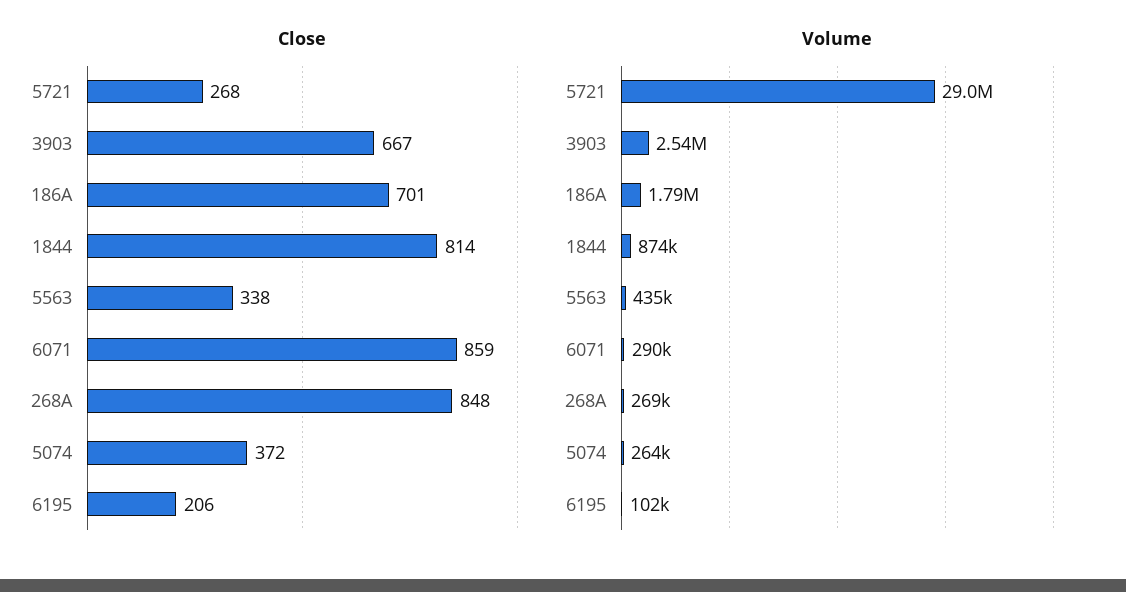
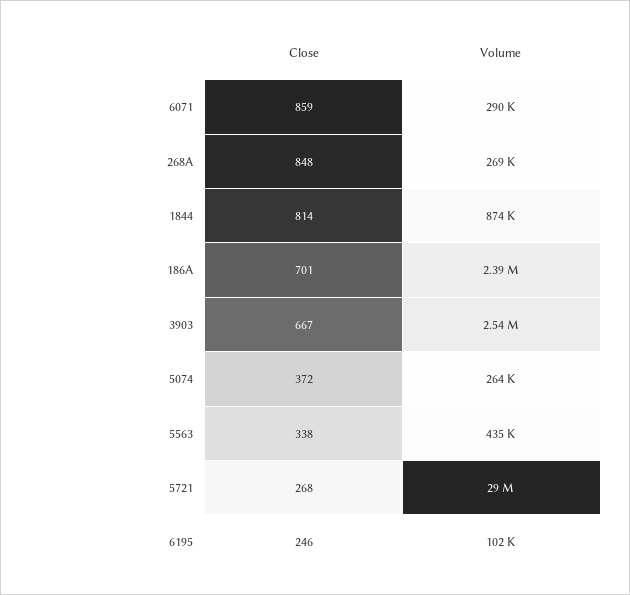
  {
    "Close": {
      "5721": 268,
      "3903": 667,
      "186A": 701,
      "1844": 814,
      "5563": 338,
      "6071": 859,
      "268A": 848,
      "5074": 372,
-     "6195": 206
+     "6195": 246
    },
    "Volume": {
      "5721": 29000000,
      "3903": 2540000,
-     "186A": 1790000,
+     "186A": 2390000,
      "1844": 874000,
      "5563": 435000,
      "6071": 290000,
      "268A": 269000,
      "5074": 264000,
      "6195": 102000
    }
  }

